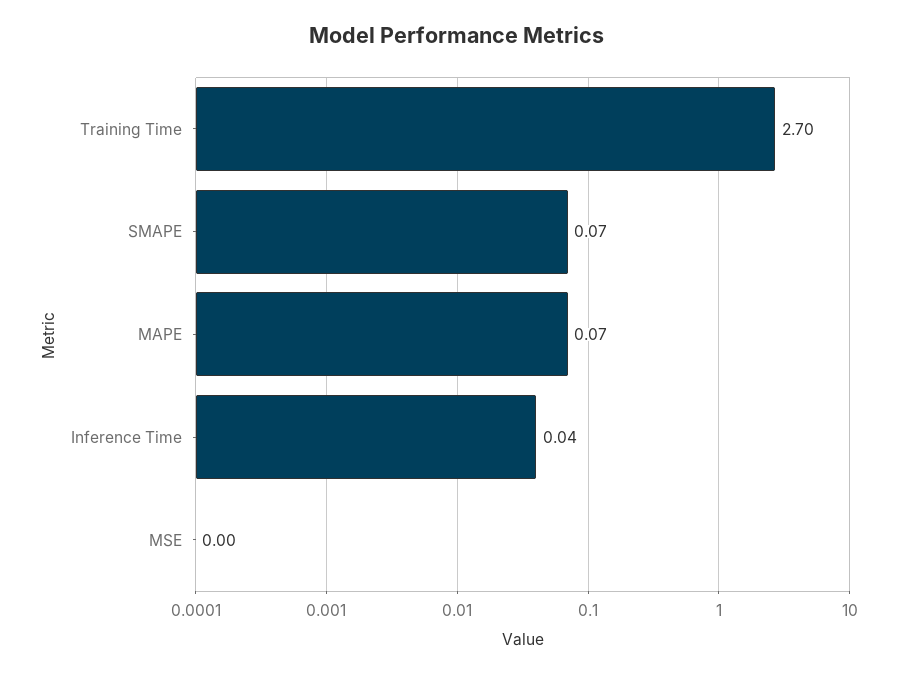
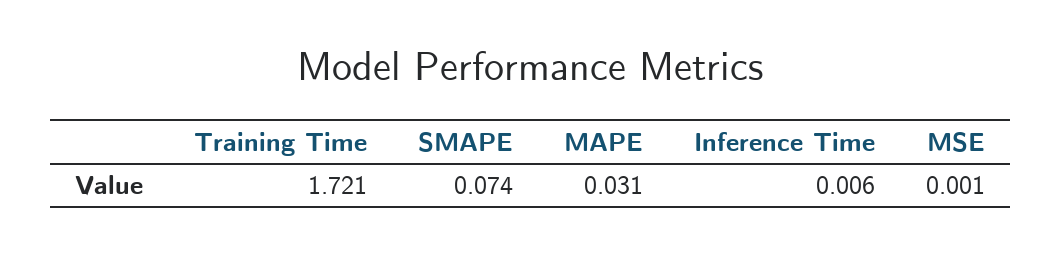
  {
-   "Training Time": 2.7,
+   "Training Time": 1.721,
    "SMAPE": 0.074,
-   "MAPE": 0.07,
+   "MAPE": 0.031,
-   "Inference Time": 0.04,
+   "Inference Time": 0.006,
    "MSE": 0.001
  }

